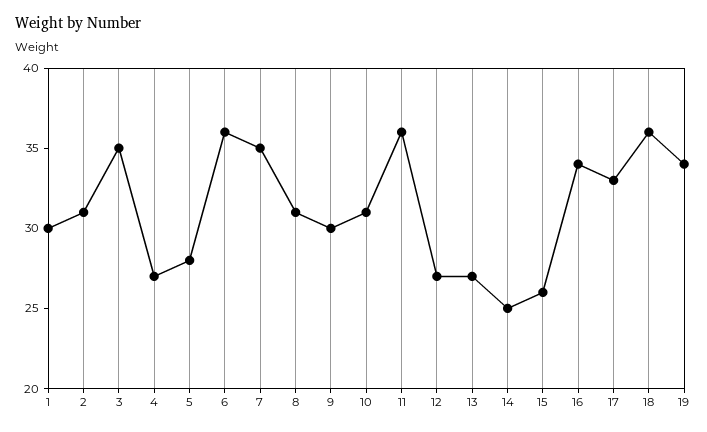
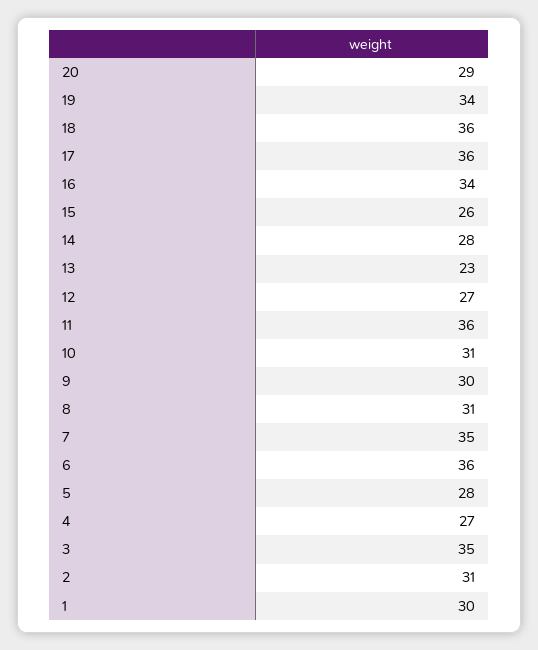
  {
    "1": 30,
    "2": 31,
    "3": 35,
    "4": 27,
    "5": 28,
    "6": 36,
    "7": 35,
    "8": 31,
    "9": 30,
    "10": 31,
    "11": 36,
    "12": 27,
-   "13": 27,
+   "13": 23,
-   "14": 25,
+   "14": 28,
    "15": 26,
    "16": 34,
-   "17": 33,
+   "17": 36,
    "18": 36,
-   "19": 34
+   "19": 34,
+   "20": 29
  }

